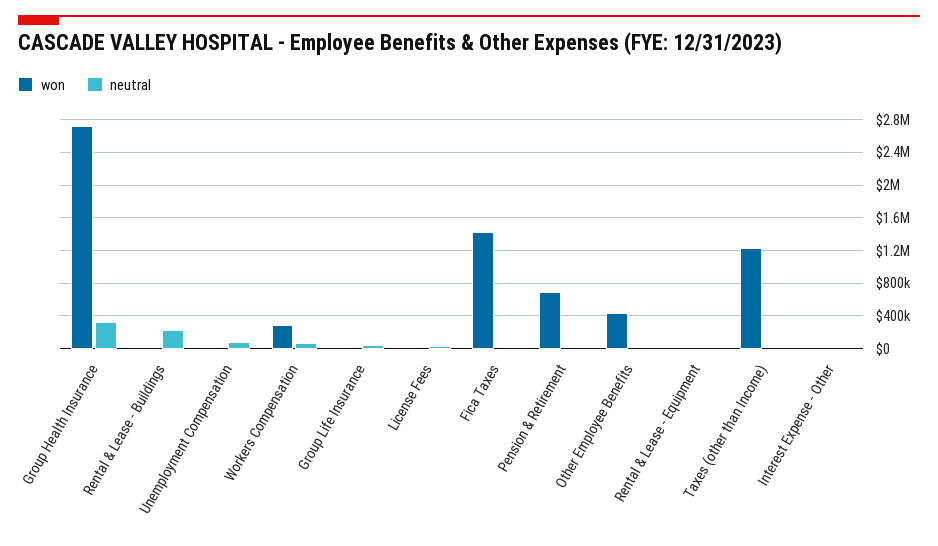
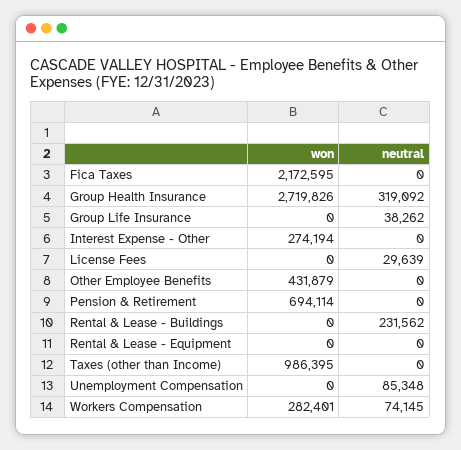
  {
    "won": {
      "Group Health Insurance": 2719826,
      "Rental & Lease - Buildings": 0,
      "Unemployment Compensation": 0,
      "Workers Compensation": 282401,
      "Group Life Insurance": 0,
      "License Fees": 0,
-     "Fica Taxes": 1400000,
+     "Fica Taxes": 2172595,
      "Pension & Retirement": 694114,
      "Other Employee Benefits": 431879,
      "Rental & Lease - Equipment": 0,
-     "Taxes (other than Income)": 1200000,
+     "Taxes (other than Income)": 986395,
-     "Interest Expense - Other": 0
+     "Interest Expense - Other": 274194
    },
    "neutral": {
      "Group Health Insurance": 319092,
      "Rental & Lease - Buildings": 231562,
      "Unemployment Compensation": 85348,
      "Workers Compensation": 74145,
      "Group Life Insurance": 38262,
      "License Fees": 29639,
      "Fica Taxes": 0,
      "Pension & Retirement": 0,
      "Other Employee Benefits": 0,
      "Rental & Lease - Equipment": 0,
      "Taxes (other than Income)": 0,
      "Interest Expense - Other": 0
    }
  }

